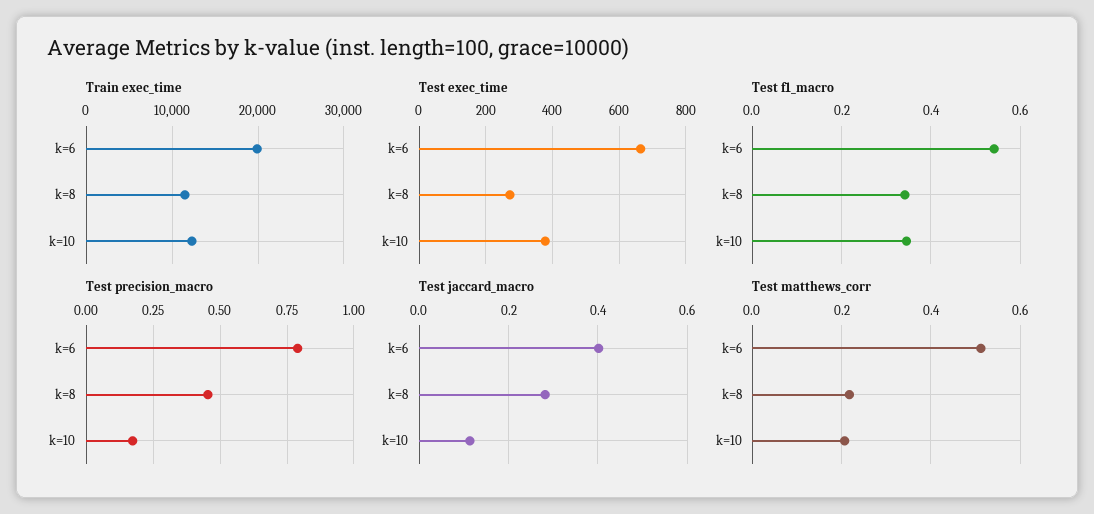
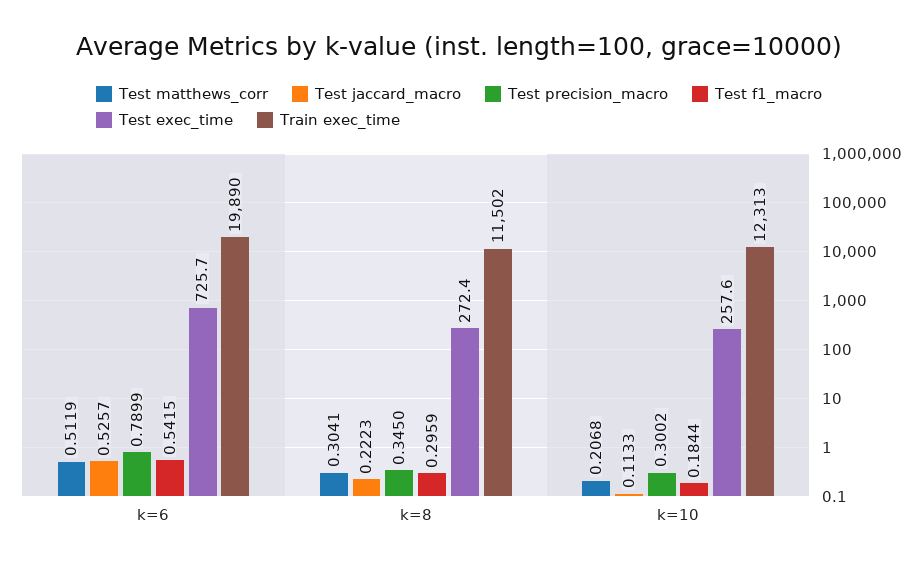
  {
    "Train exec_time": {
      "k=6": 19890,
      "k=8": 11502,
      "k=10": 12313
    },
    "Test exec_time": {
-     "k=6": 660,
+     "k=6": 725.7,
      "k=8": 272.4,
-     "k=10": 380
+     "k=10": 257.6
    },
    "Test f1_macro": {
      "k=6": 0.5415,
-     "k=8": 0.34,
+     "k=8": 0.2959,
-     "k=10": 0.34
+     "k=10": 0.1844
    },
    "Test precision_macro": {
      "k=6": 0.7899,
-     "k=8": 0.45,
+     "k=8": 0.345,
-     "k=10": 0.175
+     "k=10": 0.3002
    },
    "Test jaccard_macro": {
-     "k=6": 0.4,
+     "k=6": 0.5257,
-     "k=8": 0.28,
+     "k=8": 0.2223,
      "k=10": 0.1133
    },
    "Test matthews_corr": {
      "k=6": 0.5119,
-     "k=8": 0.22,
+     "k=8": 0.3041,
      "k=10": 0.2068
    }
  }

